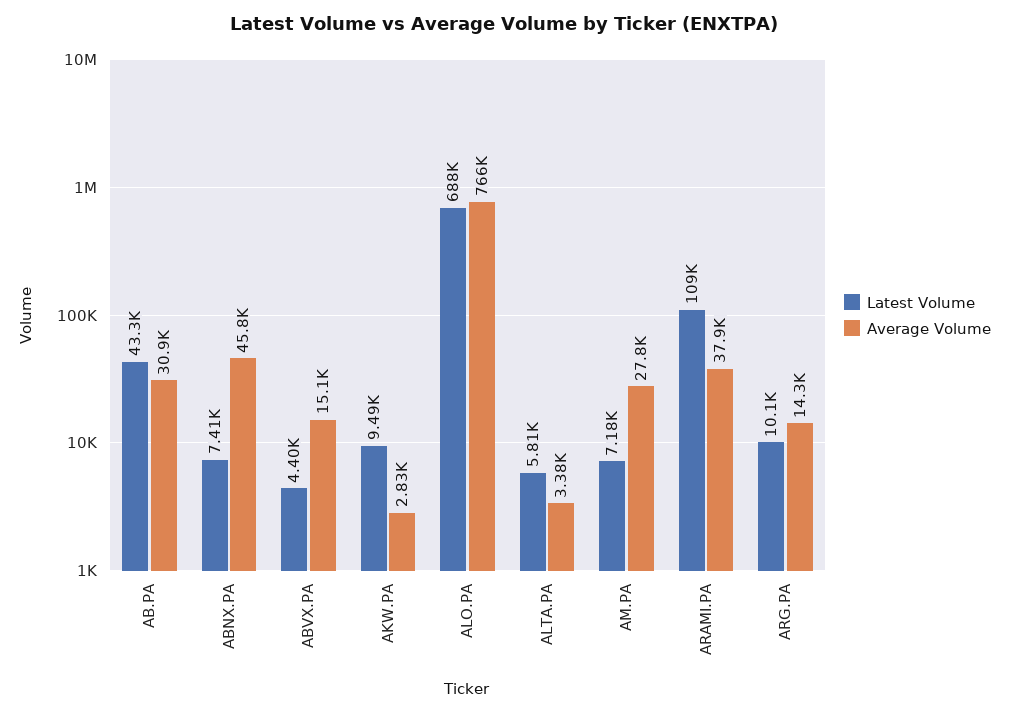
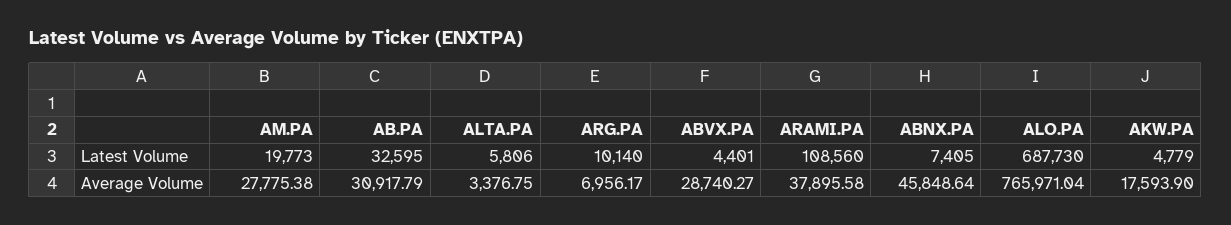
  {
    "Latest Volume": {
-     "AB.PA": 43300,
+     "AB.PA": 32595,
      "ABNX.PA": 7405,
      "ABVX.PA": 4401,
-     "AKW.PA": 9490,
+     "AKW.PA": 4779,
      "ALO.PA": 687730,
      "ALTA.PA": 5806,
-     "AM.PA": 7180,
+     "AM.PA": 19773,
      "ARAMI.PA": 108560,
      "ARG.PA": 10140
    },
    "Average Volume": {
      "AB.PA": 30917.79,
      "ABNX.PA": 45848.64,
-     "ABVX.PA": 15100,
+     "ABVX.PA": 28740.27,
-     "AKW.PA": 2830,
+     "AKW.PA": 17593.9,
      "ALO.PA": 765971.04,
      "ALTA.PA": 3376.75,
      "AM.PA": 27775.38,
      "ARAMI.PA": 37895.58,
-     "ARG.PA": 14300
+     "ARG.PA": 6956.17
    }
  }

